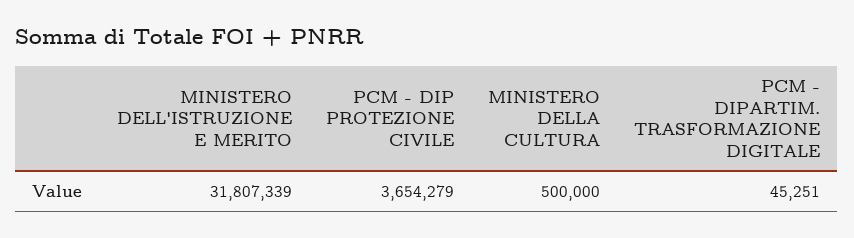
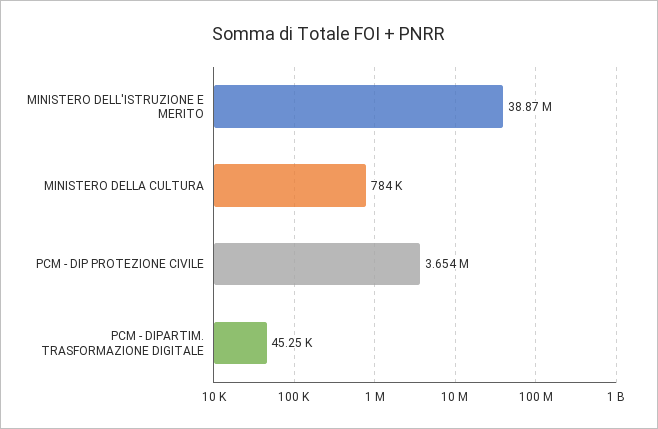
  {
-   "MINISTERO DELL'ISTRUZIONE E MERITO": 31807339,
+   "MINISTERO DELL'ISTRUZIONE E MERITO": 38870000,
    "PCM - DIP PROTEZIONE CIVILE": 3654279,
-   "MINISTERO DELLA CULTURA": 500000,
+   "MINISTERO DELLA CULTURA": 784000,
    "PCM - DIPARTIM. TRASFORMAZIONE DIGITALE": 45251
  }

